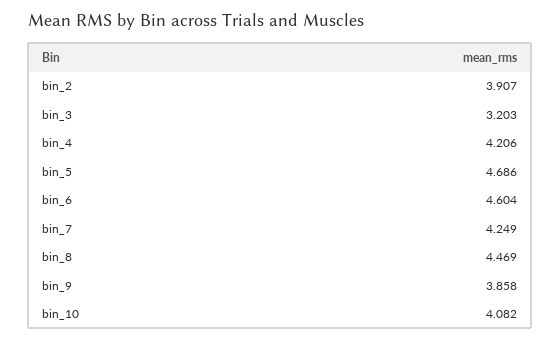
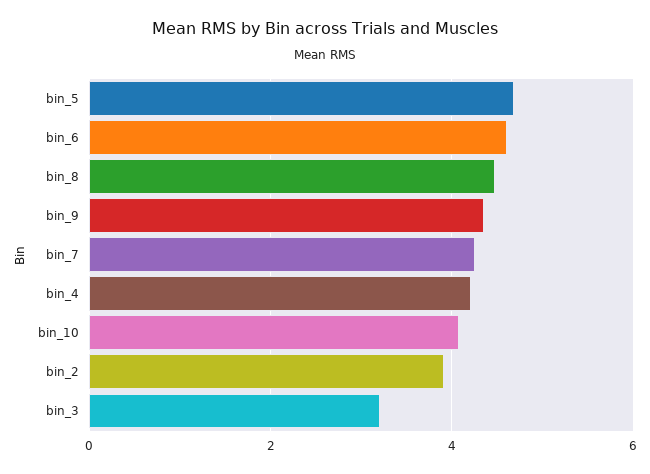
  {
    "bin_2": 3.907,
    "bin_3": 3.203,
    "bin_4": 4.206,
    "bin_5": 4.686,
    "bin_6": 4.604,
    "bin_7": 4.249,
    "bin_8": 4.469,
-   "bin_9": 3.858,
+   "bin_9": 4.4,
    "bin_10": 4.082
  }

